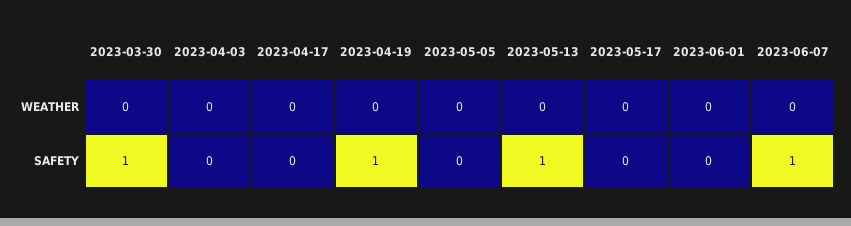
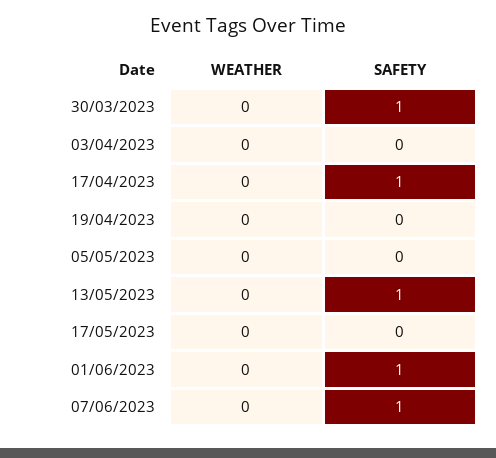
  {
    "2023-03-30": {
      "WEATHER": 0,
      "SAFETY": 1
    },
    "2023-04-03": {
      "WEATHER": 0,
      "SAFETY": 0
    },
    "2023-04-17": {
      "WEATHER": 0,
-     "SAFETY": 0
+     "SAFETY": 1
    },
    "2023-04-19": {
      "WEATHER": 0,
-     "SAFETY": 1
+     "SAFETY": 0
    },
    "2023-05-05": {
      "WEATHER": 0,
      "SAFETY": 0
    },
    "2023-05-13": {
      "WEATHER": 0,
      "SAFETY": 1
    },
    "2023-05-17": {
      "WEATHER": 0,
      "SAFETY": 0
    },
    "2023-06-01": {
      "WEATHER": 0,
-     "SAFETY": 0
+     "SAFETY": 1
    },
    "2023-06-07": {
      "WEATHER": 0,
      "SAFETY": 1
    }
  }

